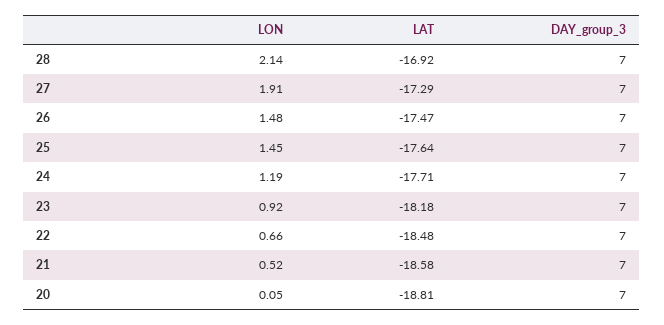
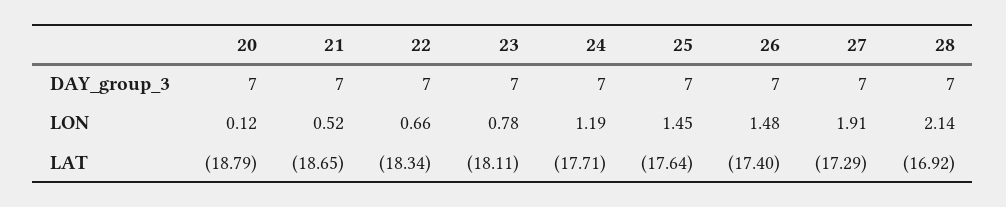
  {
    "LON": {
      "28": 2.14,
      "27": 1.91,
      "26": 1.48,
      "25": 1.45,
      "24": 1.19,
-     "23": 0.92,
+     "23": 0.78,
      "22": 0.66,
      "21": 0.52,
-     "20": 0.05
+     "20": 0.12
    },
    "LAT": {
      "28": -16.92,
      "27": -17.29,
-     "26": -17.47,
+     "26": -17.4,
      "25": -17.64,
      "24": -17.71,
-     "23": -18.18,
+     "23": -18.11,
-     "22": -18.48,
+     "22": -18.34,
-     "21": -18.58,
+     "21": -18.65,
-     "20": -18.81
+     "20": -18.79
    },
    "DAY_group_3": {
      "28": 7,
      "27": 7,
      "26": 7,
      "25": 7,
      "24": 7,
      "23": 7,
      "22": 7,
      "21": 7,
      "20": 7
    }
  }

